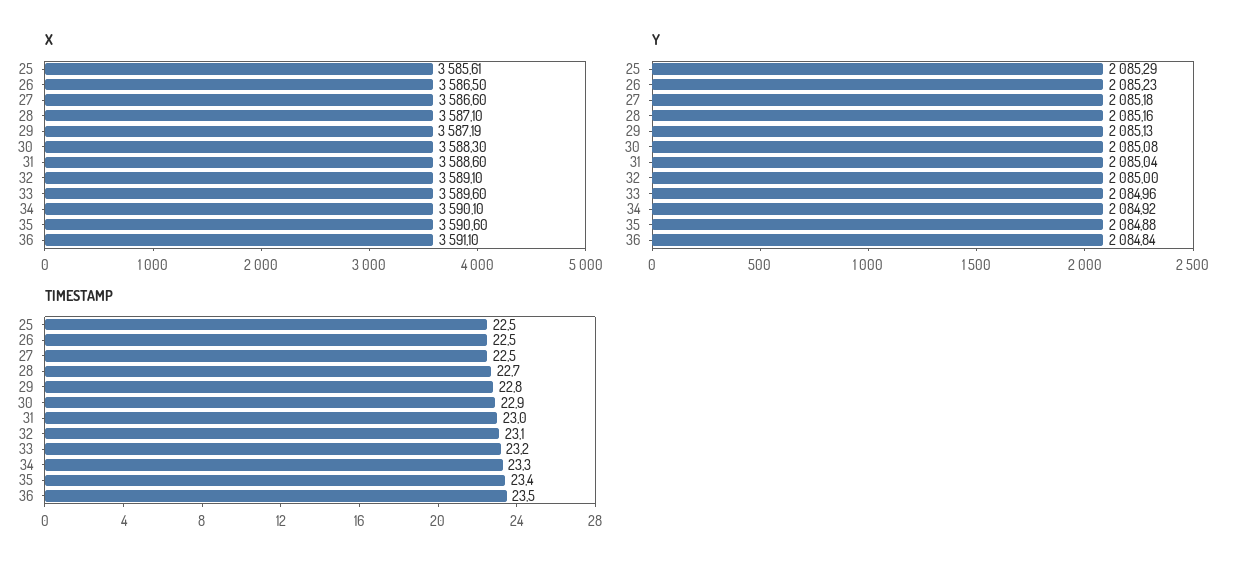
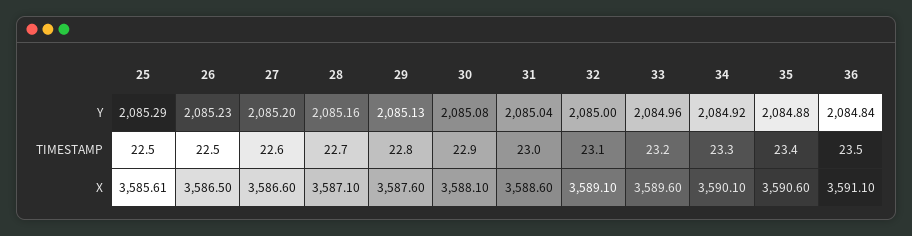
  {
    "X": {
      "25": 3585.61,
      "26": 3586.5,
      "27": 3586.6,
      "28": 3587.1,
-     "29": 3587.19,
+     "29": 3587.6,
-     "30": 3588.3,
+     "30": 3588.1,
      "31": 3588.6,
      "32": 3589.1,
      "33": 3589.6,
      "34": 3590.1,
      "35": 3590.6,
      "36": 3591.1
    },
    "Y": {
      "25": 2085.29,
      "26": 2085.23,
-     "27": 2085.18,
+     "27": 2085.2,
      "28": 2085.16,
      "29": 2085.13,
      "30": 2085.08,
      "31": 2085.04,
      "32": 2085,
      "33": 2084.96,
      "34": 2084.92,
      "35": 2084.88,
      "36": 2084.84
    },
    "TIMESTAMP": {
      "25": 22.5,
      "26": 22.5,
-     "27": 22.5,
+     "27": 22.6,
      "28": 22.7,
      "29": 22.8,
      "30": 22.9,
      "31": 23,
      "32": 23.1,
      "33": 23.2,
      "34": 23.3,
      "35": 23.4,
      "36": 23.5
    }
  }

